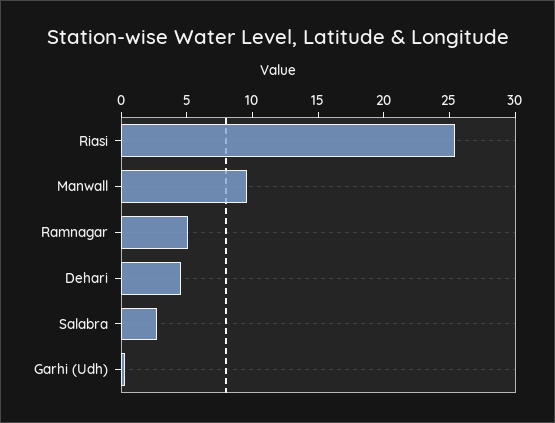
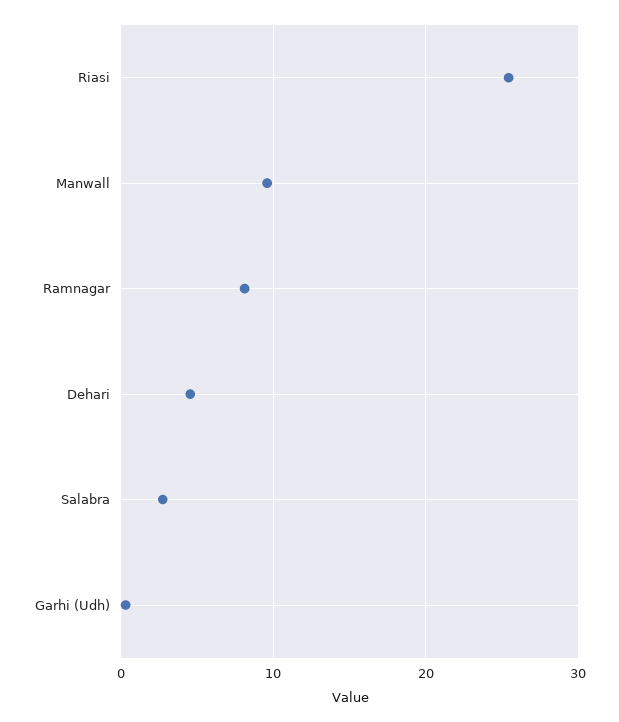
  {
    "Riasi": 25,
    "Manwall": 10,
-   "Ramnagar": 5,
+   "Ramnagar": 8,
    "Dehari": 5,
    "Salabra": 3,
    "Garhi (Udh)": 0
  }

